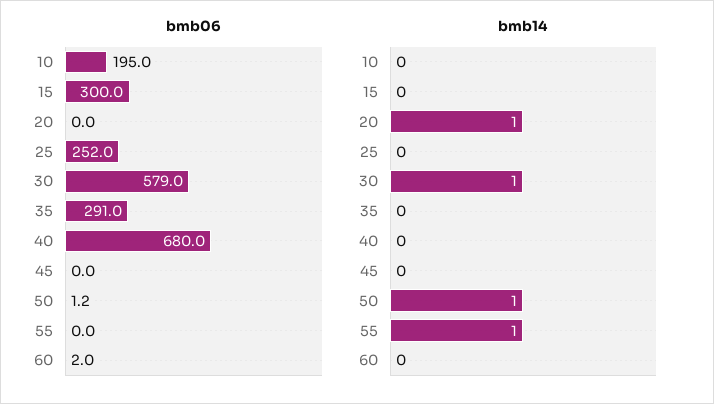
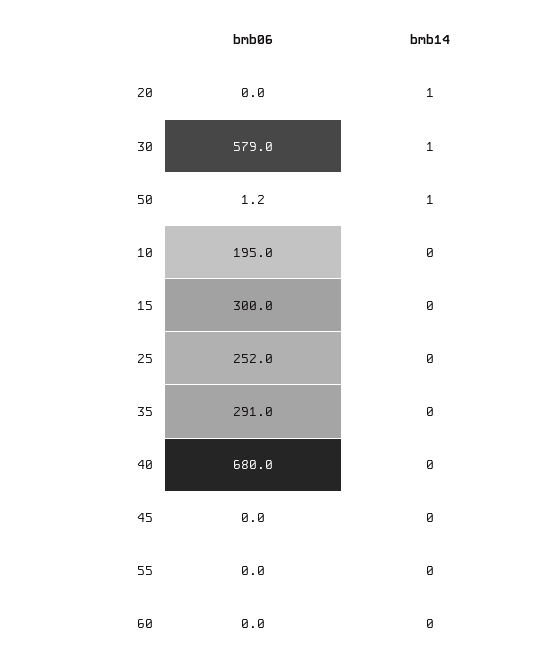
  {
    "bmb06": {
      "10": 195,
      "15": 300,
      "20": 0,
      "25": 252,
      "30": 579,
      "35": 291,
      "40": 680,
      "45": 0,
      "50": 1.2,
      "55": 0,
-     "60": 2
+     "60": 0
    },
    "bmb14": {
      "10": 0,
      "15": 0,
      "20": 1,
      "25": 0,
      "30": 1,
      "35": 0,
      "40": 0,
      "45": 0,
      "50": 1,
-     "55": 1,
+     "55": 0,
      "60": 0
    }
  }

